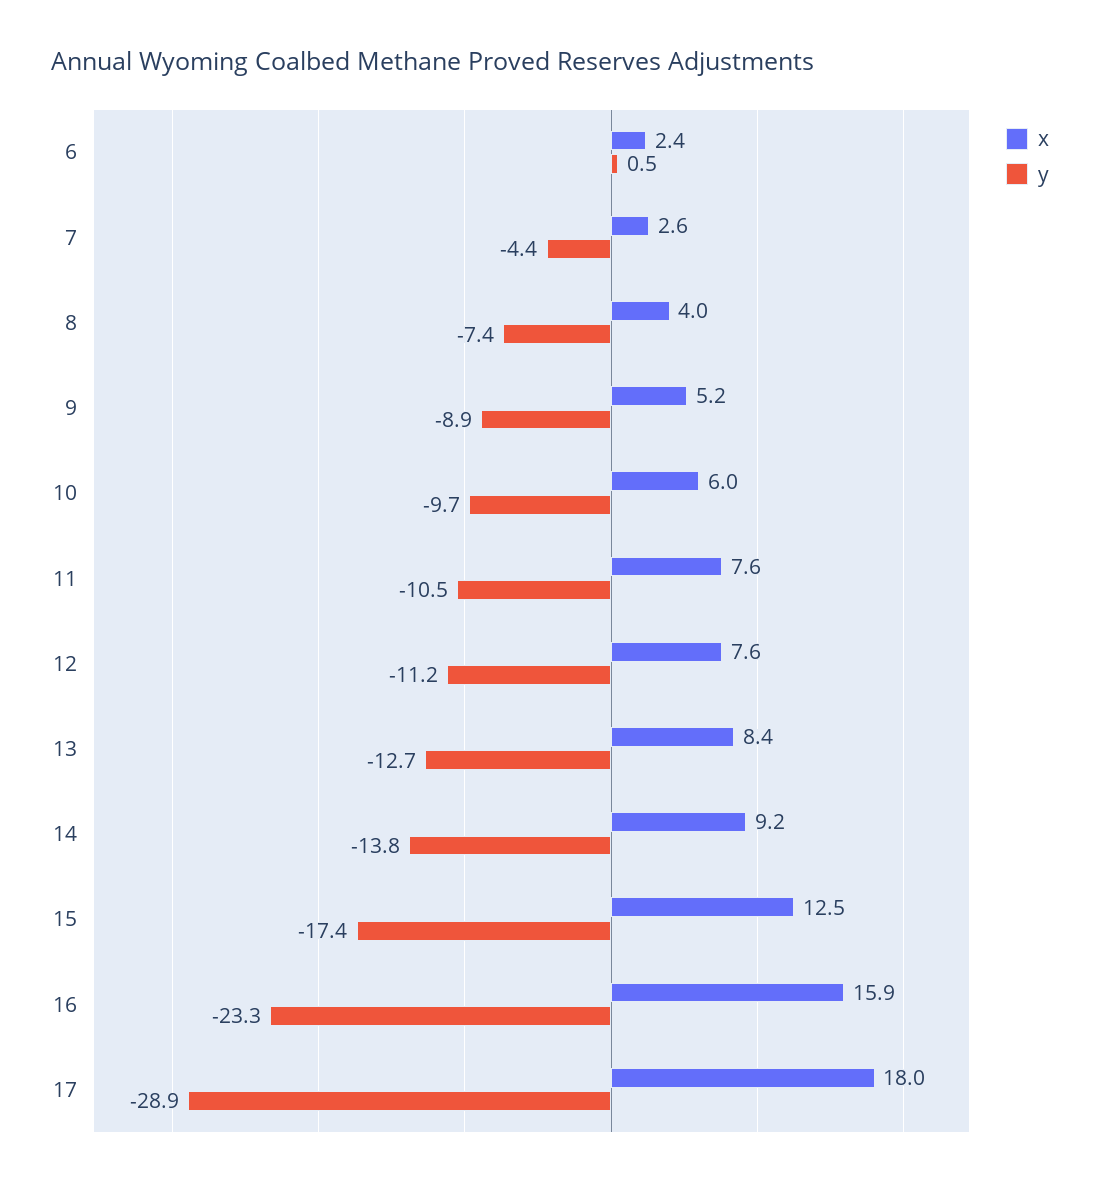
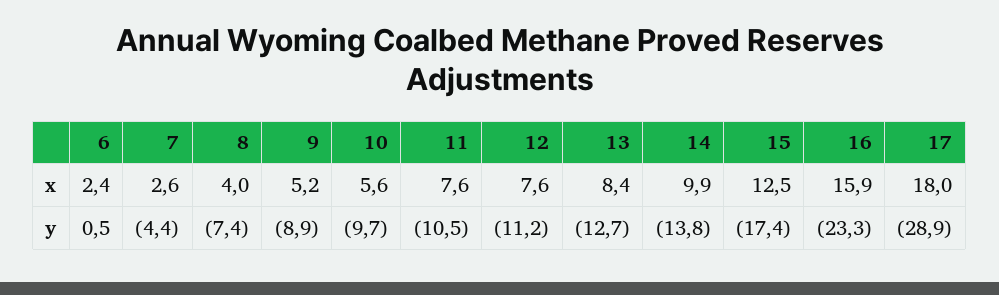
  {
    "x": {
      "6": 2.4,
      "7": 2.6,
      "8": 4,
      "9": 5.2,
-     "10": 6,
+     "10": 5.6,
      "11": 7.6,
      "12": 7.6,
      "13": 8.4,
-     "14": 9.2,
+     "14": 9.9,
      "15": 12.5,
      "16": 15.9,
      "17": 18
    },
    "y": {
      "6": 0.5,
      "7": -4.4,
      "8": -7.4,
      "9": -8.9,
      "10": -9.7,
      "11": -10.5,
      "12": -11.2,
      "13": -12.7,
      "14": -13.8,
      "15": -17.4,
      "16": -23.3,
      "17": -28.9
    }
  }

